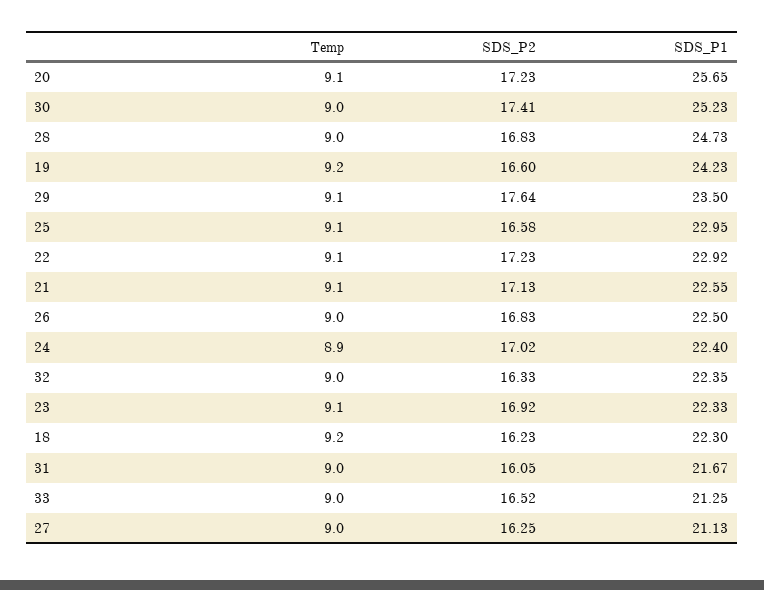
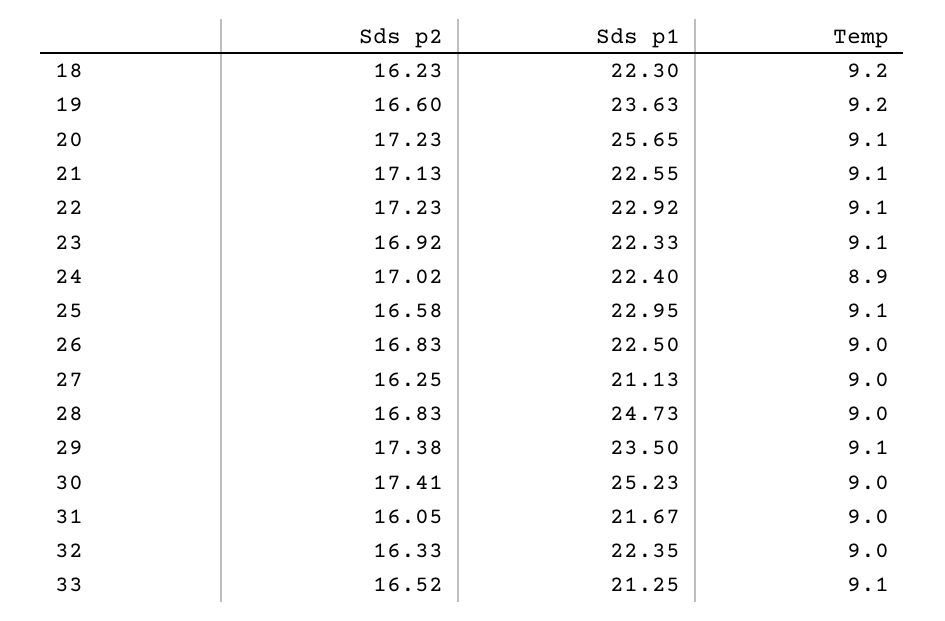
  {
    "Temp": {
      "20": 9.1,
      "30": 9,
      "28": 9,
      "19": 9.2,
      "29": 9.1,
      "25": 9.1,
      "22": 9.1,
      "21": 9.1,
      "26": 9,
      "24": 8.9,
      "32": 9,
      "23": 9.1,
      "18": 9.2,
      "31": 9,
-     "33": 9,
+     "33": 9.1,
      "27": 9
    },
    "SDS_P2": {
      "20": 17.23,
      "30": 17.41,
      "28": 16.83,
      "19": 16.6,
-     "29": 17.64,
+     "29": 17.38,
      "25": 16.58,
      "22": 17.23,
      "21": 17.13,
      "26": 16.83,
      "24": 17.02,
      "32": 16.33,
      "23": 16.92,
      "18": 16.23,
      "31": 16.05,
      "33": 16.52,
      "27": 16.25
    },
    "SDS_P1": {
      "20": 25.65,
      "30": 25.23,
      "28": 24.73,
-     "19": 24.23,
+     "19": 23.63,
      "29": 23.5,
      "25": 22.95,
      "22": 22.92,
      "21": 22.55,
      "26": 22.5,
      "24": 22.4,
      "32": 22.35,
      "23": 22.33,
      "18": 22.3,
      "31": 21.67,
      "33": 21.25,
      "27": 21.13
    }
  }

